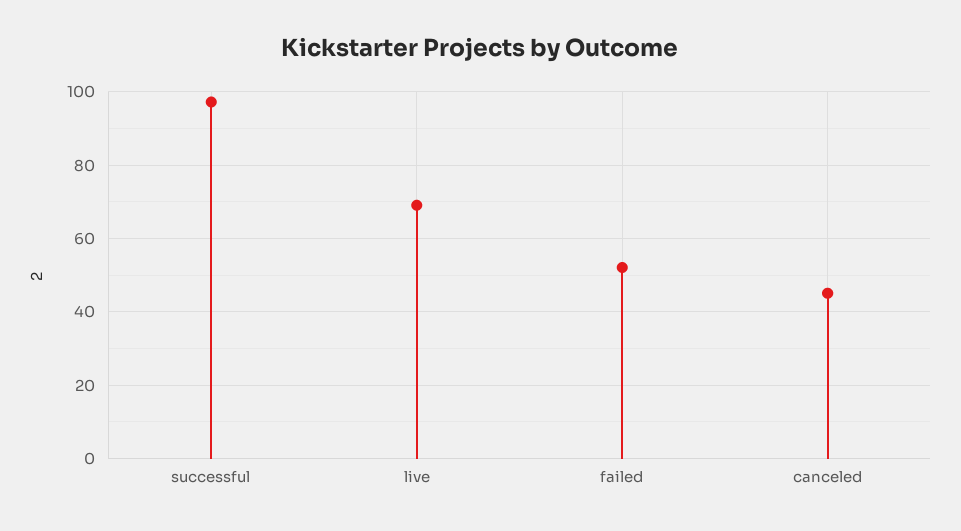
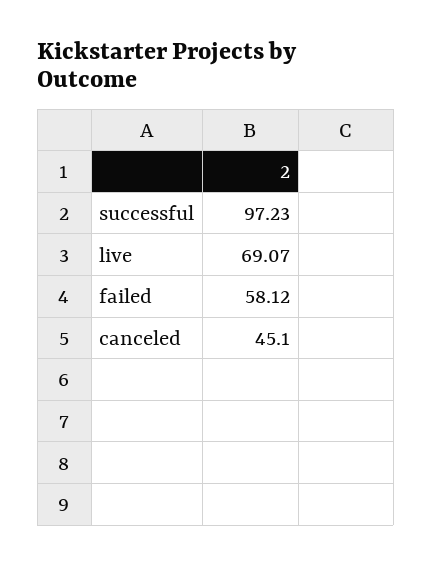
  {
    "successful": 97.23,
    "live": 69.07,
-   "failed": 52,
+   "failed": 58.12,
    "canceled": 45.1
  }

